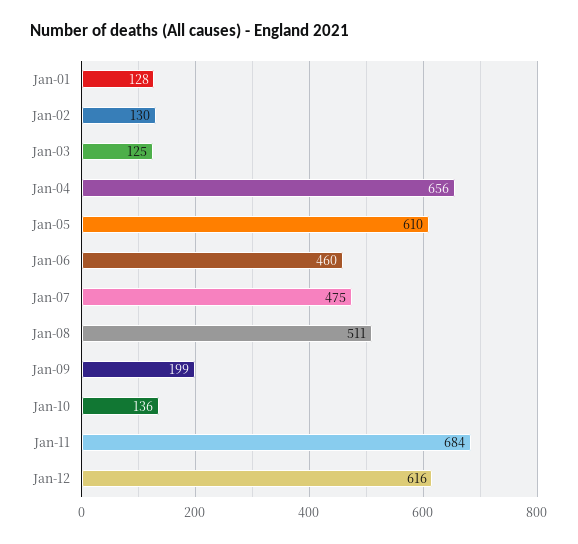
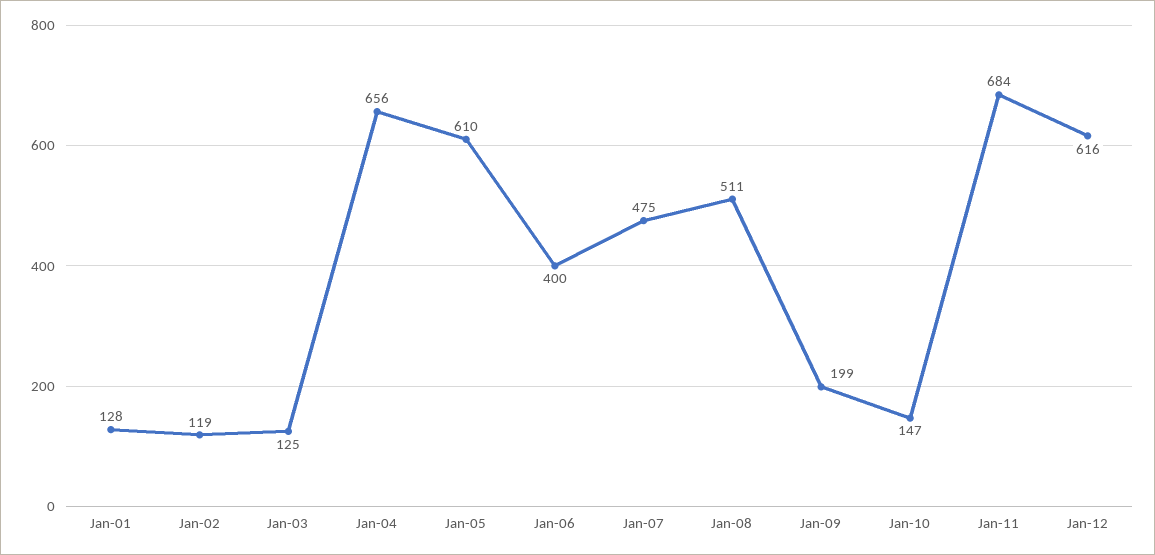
  {
    "Jan-01": 128,
-   "Jan-02": 130,
+   "Jan-02": 119,
    "Jan-03": 125,
    "Jan-04": 656,
    "Jan-05": 610,
-   "Jan-06": 460,
+   "Jan-06": 400,
    "Jan-07": 475,
    "Jan-08": 511,
    "Jan-09": 199,
-   "Jan-10": 136,
+   "Jan-10": 147,
    "Jan-11": 684,
    "Jan-12": 616
  }

